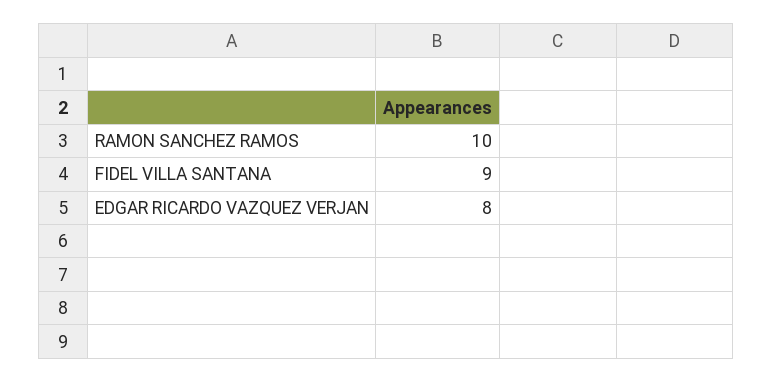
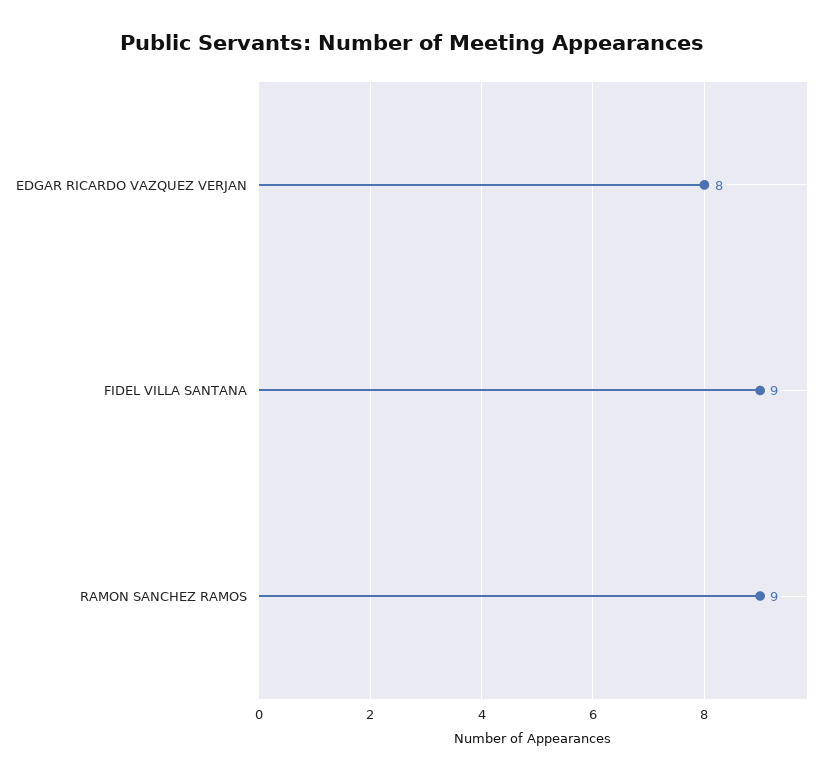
  {
-   "RAMON SANCHEZ RAMOS": 10,
+   "RAMON SANCHEZ RAMOS": 9,
    "FIDEL VILLA SANTANA": 9,
    "EDGAR RICARDO VAZQUEZ VERJAN": 8
  }

